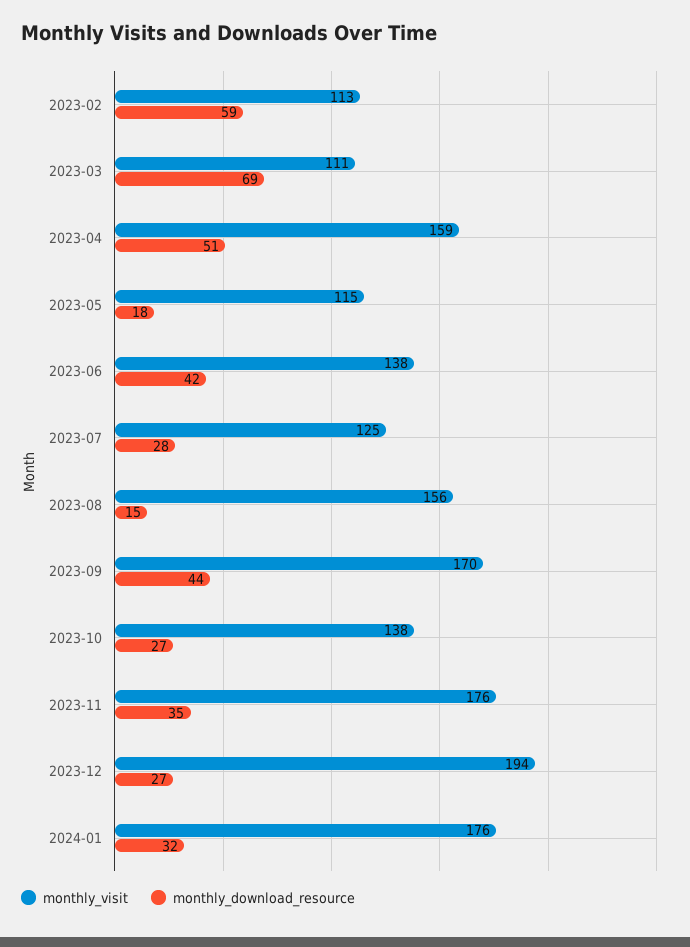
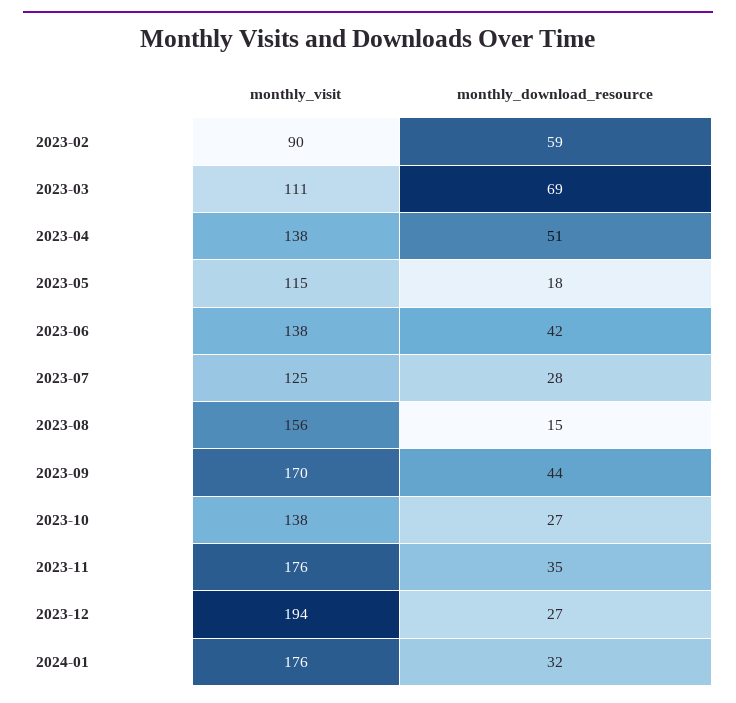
  {
    "monthly_visit": {
-     "2023-02": 113,
+     "2023-02": 90,
      "2023-03": 111,
-     "2023-04": 159,
+     "2023-04": 138,
      "2023-05": 115,
      "2023-06": 138,
      "2023-07": 125,
      "2023-08": 156,
      "2023-09": 170,
      "2023-10": 138,
      "2023-11": 176,
      "2023-12": 194,
      "2024-01": 176
    },
    "monthly_download_resource": {
      "2023-02": 59,
      "2023-03": 69,
      "2023-04": 51,
      "2023-05": 18,
      "2023-06": 42,
      "2023-07": 28,
      "2023-08": 15,
      "2023-09": 44,
      "2023-10": 27,
      "2023-11": 35,
      "2023-12": 27,
      "2024-01": 32
    }
  }

